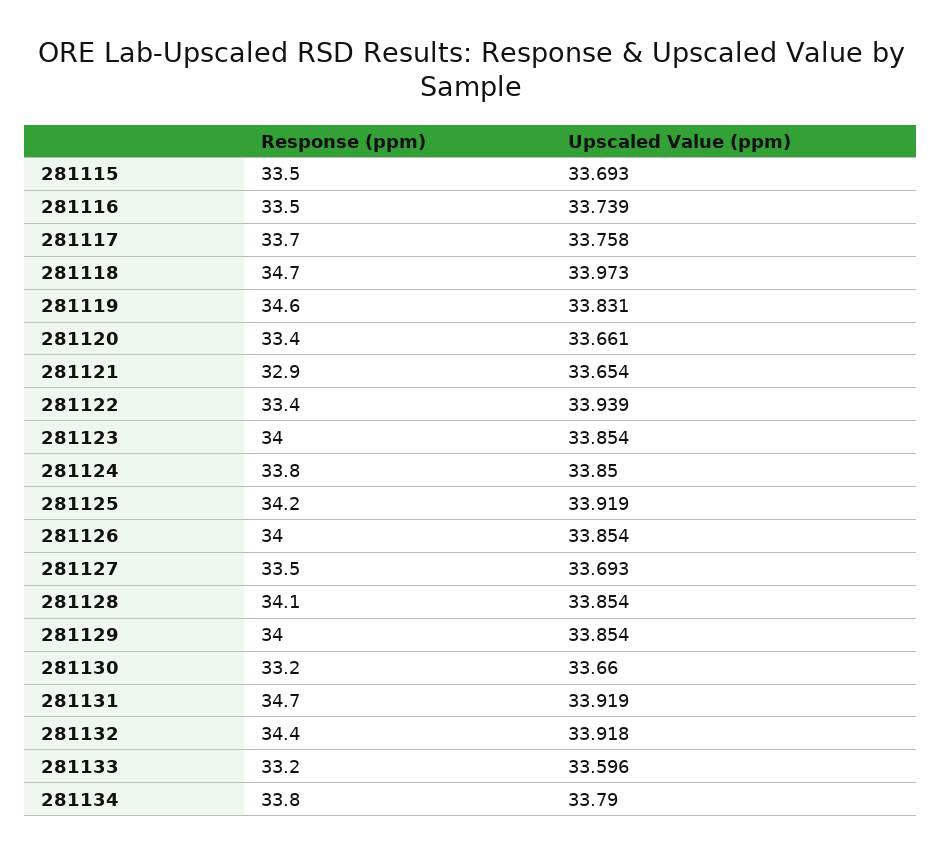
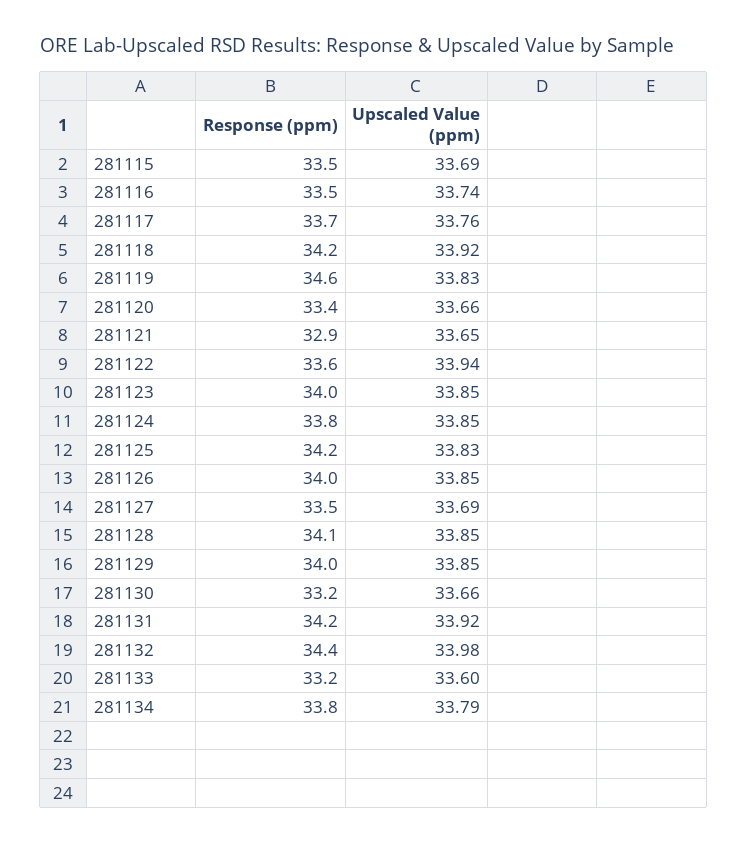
  {
    "Response (ppm)": {
      "281115": 33.5,
      "281116": 33.5,
      "281117": 33.7,
-     "281118": 34.7,
+     "281118": 34.2,
      "281119": 34.6,
      "281120": 33.4,
      "281121": 32.9,
-     "281122": 33.4,
+     "281122": 33.6,
      "281123": 34,
      "281124": 33.8,
      "281125": 34.2,
      "281126": 34,
      "281127": 33.5,
      "281128": 34.1,
      "281129": 34,
      "281130": 33.2,
-     "281131": 34.7,
+     "281131": 34.2,
      "281132": 34.4,
      "281133": 33.2,
      "281134": 33.8
    },
    "Upscaled Value (ppm)": {
      "281115": 33.693,
      "281116": 33.739,
      "281117": 33.758,
-     "281118": 33.973,
+     "281118": 33.92,
      "281119": 33.831,
      "281120": 33.661,
      "281121": 33.654,
      "281122": 33.939,
      "281123": 33.854,
      "281124": 33.85,
-     "281125": 33.919,
+     "281125": 33.83,
      "281126": 33.854,
      "281127": 33.693,
      "281128": 33.854,
      "281129": 33.854,
      "281130": 33.66,
      "281131": 33.919,
-     "281132": 33.918,
+     "281132": 33.98,
      "281133": 33.596,
      "281134": 33.79
    }
  }

